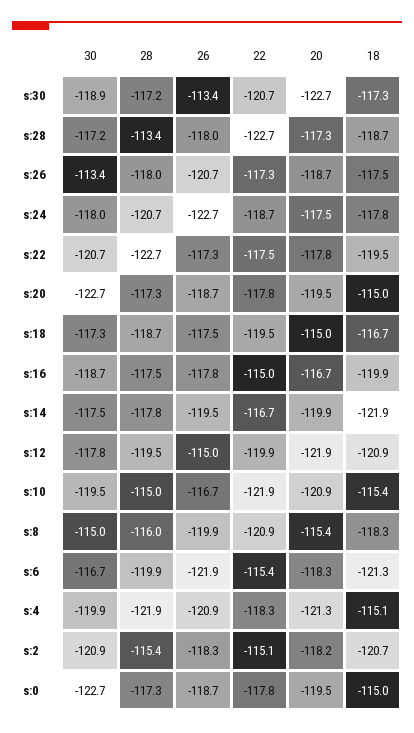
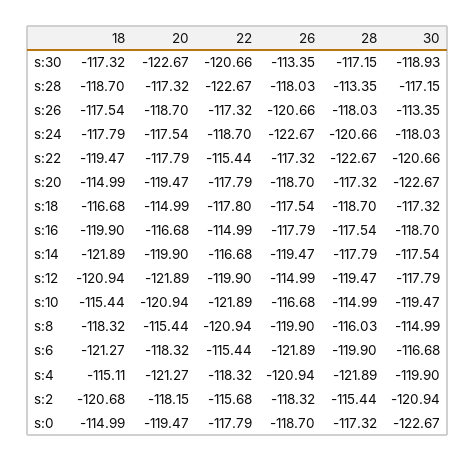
  {
    "30": {
      "s:30": -118.93,
      "s:28": -117.15,
      "s:26": -113.35,
      "s:24": -118.03,
      "s:22": -120.66,
      "s:20": -122.67,
      "s:18": -117.32,
      "s:16": -118.7,
      "s:14": -117.54,
      "s:12": -117.79,
      "s:10": -119.47,
      "s:8": -114.99,
      "s:6": -116.68,
      "s:4": -119.9,
      "s:2": -120.94,
      "s:0": -122.67
    },
    "28": {
      "s:30": -117.15,
      "s:28": -113.35,
      "s:26": -118.03,
      "s:24": -120.66,
      "s:22": -122.67,
      "s:20": -117.32,
      "s:18": -118.7,
      "s:16": -117.54,
      "s:14": -117.79,
      "s:12": -119.47,
      "s:10": -114.99,
      "s:8": -116.03,
      "s:6": -119.9,
      "s:4": -121.89,
      "s:2": -115.44,
      "s:0": -117.32
    },
    "26": {
      "s:30": -113.35,
      "s:28": -118.03,
      "s:26": -120.66,
      "s:24": -122.67,
      "s:22": -117.32,
      "s:20": -118.7,
      "s:18": -117.54,
      "s:16": -117.79,
      "s:14": -119.47,
      "s:12": -114.99,
      "s:10": -116.68,
      "s:8": -119.9,
      "s:6": -121.89,
      "s:4": -120.94,
      "s:2": -118.32,
      "s:0": -118.7
    },
    "22": {
      "s:30": -120.66,
      "s:28": -122.67,
      "s:26": -117.32,
      "s:24": -118.7,
-     "s:22": -117.5,
+     "s:22": -115.44,
      "s:20": -117.79,
-     "s:18": -119.5,
+     "s:18": -117.8,
      "s:16": -114.99,
      "s:14": -116.68,
      "s:12": -119.9,
      "s:10": -121.89,
      "s:8": -120.94,
      "s:6": -115.44,
      "s:4": -118.32,
-     "s:2": -115.1,
+     "s:2": -115.68,
      "s:0": -117.79
    },
    "20": {
      "s:30": -122.67,
      "s:28": -117.32,
      "s:26": -118.7,
      "s:24": -117.54,
      "s:22": -117.79,
      "s:20": -119.47,
      "s:18": -114.99,
      "s:16": -116.68,
      "s:14": -119.9,
      "s:12": -121.89,
      "s:10": -120.94,
      "s:8": -115.44,
      "s:6": -118.32,
      "s:4": -121.27,
      "s:2": -118.15,
      "s:0": -119.47
    },
    "18": {
      "s:30": -117.32,
      "s:28": -118.7,
      "s:26": -117.54,
      "s:24": -117.79,
      "s:22": -119.47,
      "s:20": -114.99,
      "s:18": -116.68,
      "s:16": -119.9,
      "s:14": -121.89,
      "s:12": -120.94,
      "s:10": -115.44,
      "s:8": -118.32,
      "s:6": -121.27,
      "s:4": -115.11,
      "s:2": -120.68,
      "s:0": -114.99
    }
  }

